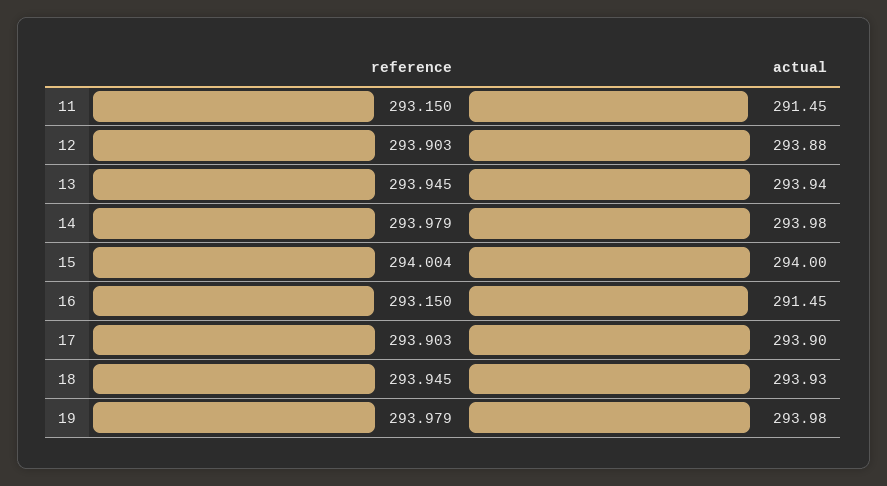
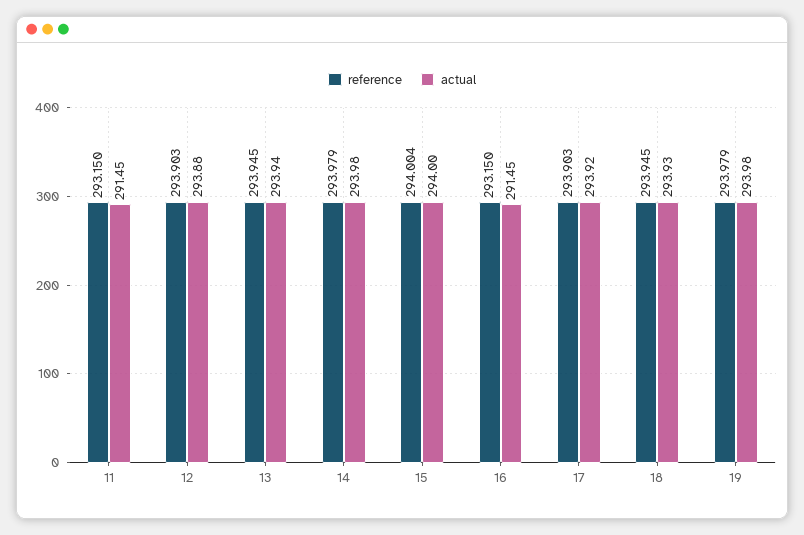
  {
    "reference": {
      "11": 293.15,
      "12": 293.903,
      "13": 293.945,
      "14": 293.979,
      "15": 294.004,
      "16": 293.15,
      "17": 293.903,
      "18": 293.945,
      "19": 293.979
    },
    "actual": {
      "11": 291.45,
      "12": 293.88,
      "13": 293.94,
      "14": 293.98,
      "15": 294,
      "16": 291.45,
-     "17": 293.9,
+     "17": 293.92,
      "18": 293.93,
      "19": 293.98
    }
  }

